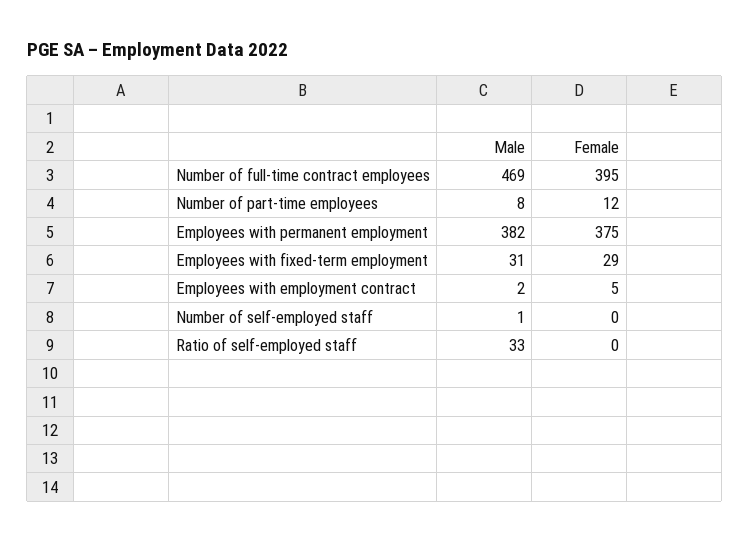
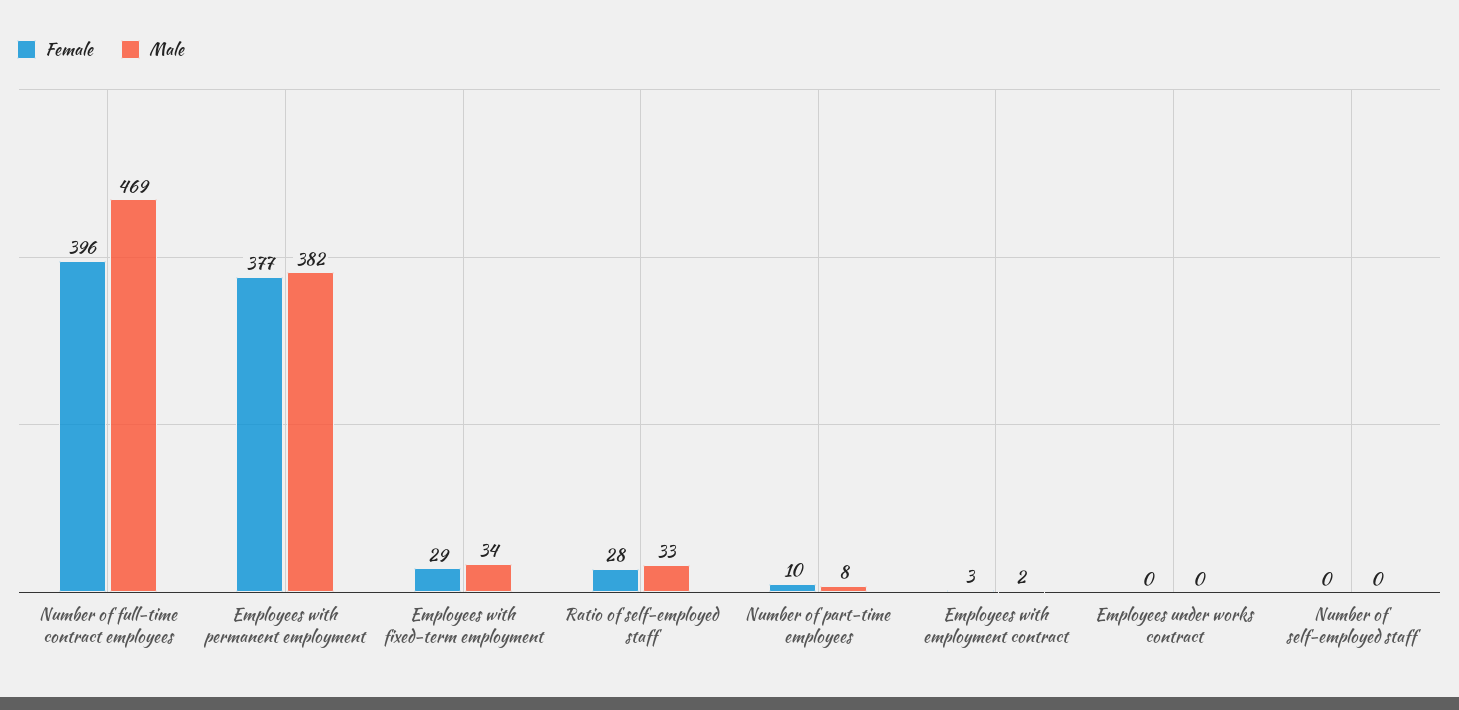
  {
    "Male": {
      "Number of full-time contract employees": 469,
      "Number of part-time employees": 8,
      "Employees with permanent employment": 382,
-     "Employees with fixed-term employment": 31,
+     "Employees with fixed-term employment": 34,
      "Employees with employment contract": 2,
-     "Number of self-employed staff": 1,
+     "Number of self-employed staff": 0,
-     "Ratio of self-employed staff": 33
+     "Ratio of self-employed staff": 33,
+     "Employees under works contract": 0
    },
    "Female": {
-     "Number of full-time contract employees": 395,
+     "Number of full-time contract employees": 396,
-     "Number of part-time employees": 12,
+     "Number of part-time employees": 10,
-     "Employees with permanent employment": 375,
+     "Employees with permanent employment": 377,
      "Employees with fixed-term employment": 29,
-     "Employees with employment contract": 5,
+     "Employees with employment contract": 3,
      "Number of self-employed staff": 0,
-     "Ratio of self-employed staff": 0
+     "Ratio of self-employed staff": 28,
+     "Employees under works contract": 0
    }
  }

